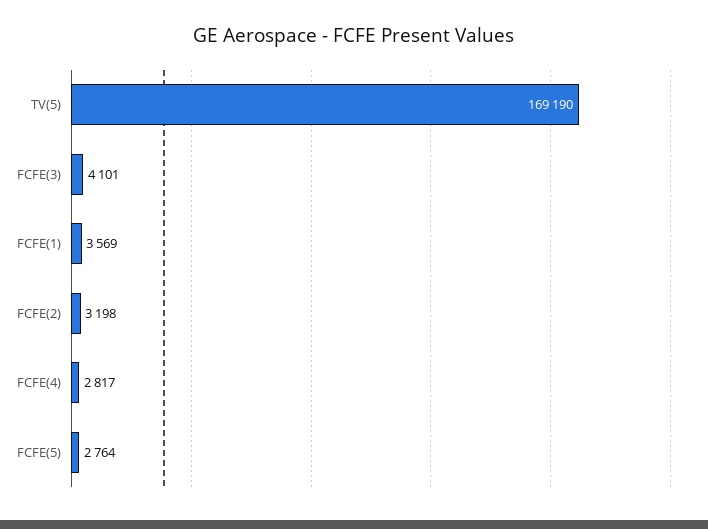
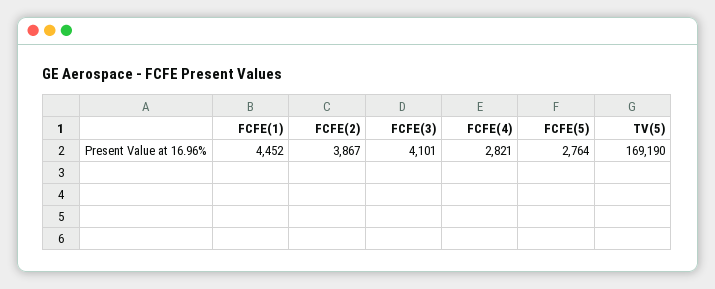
  {
    "TV(5)": 169190,
    "FCFE(3)": 4101,
-   "FCFE(1)": 3569,
+   "FCFE(1)": 4452,
-   "FCFE(2)": 3198,
+   "FCFE(2)": 3867,
-   "FCFE(4)": 2817,
+   "FCFE(4)": 2821,
    "FCFE(5)": 2764
  }

